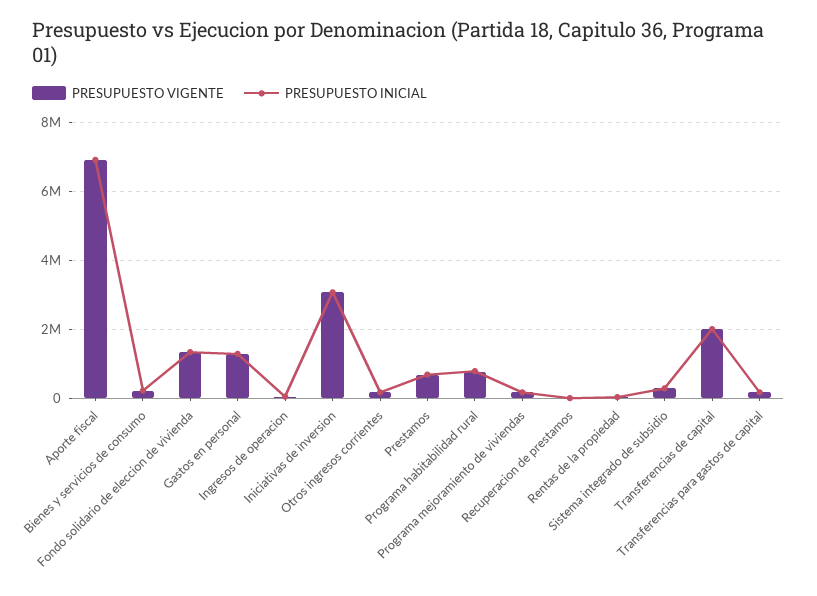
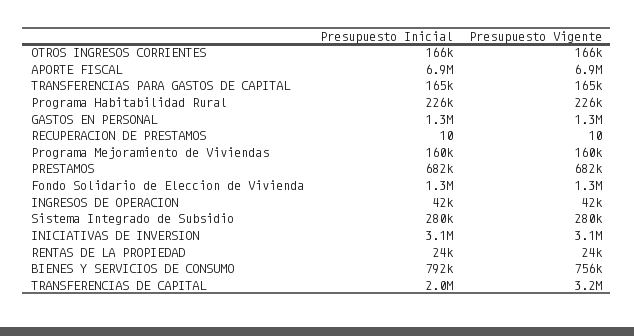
  {
    "PRESUPUESTO VIGENTE": {
      "Aporte fiscal": 6900000,
-     "Bienes y servicios de consumo": 200000,
+     "Bienes y servicios de consumo": 756000,
      "Fondo solidario de eleccion de vivienda": 1300000,
      "Gastos en personal": 1300000,
      "Ingresos de operacion": 42000,
      "Iniciativas de inversion": 3100000,
      "Otros ingresos corrientes": 166000,
      "Prestamos": 682000,
-     "Programa habitabilidad rural": 800000,
+     "Programa habitabilidad rural": 226000,
      "Programa mejoramiento de viviendas": 160000,
      "Recuperacion de prestamos": 10,
      "Rentas de la propiedad": 24000,
      "Sistema integrado de subsidio": 280000,
-     "Transferencias de capital": 2000000,
+     "Transferencias de capital": 3200000,
      "Transferencias para gastos de capital": 165000
    },
    "PRESUPUESTO INICIAL": {
      "Aporte fiscal": 6900000,
-     "Bienes y servicios de consumo": 200000,
+     "Bienes y servicios de consumo": 792000,
      "Fondo solidario de eleccion de vivienda": 1300000,
      "Gastos en personal": 1300000,
      "Ingresos de operacion": 42000,
      "Iniciativas de inversion": 3100000,
      "Otros ingresos corrientes": 166000,
      "Prestamos": 682000,
-     "Programa habitabilidad rural": 800000,
+     "Programa habitabilidad rural": 226000,
      "Programa mejoramiento de viviendas": 160000,
      "Recuperacion de prestamos": 10,
      "Rentas de la propiedad": 24000,
      "Sistema integrado de subsidio": 280000,
      "Transferencias de capital": 2000000,
      "Transferencias para gastos de capital": 165000
    }
  }

